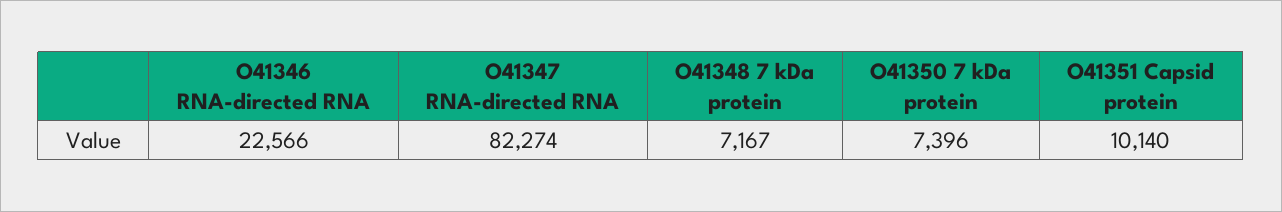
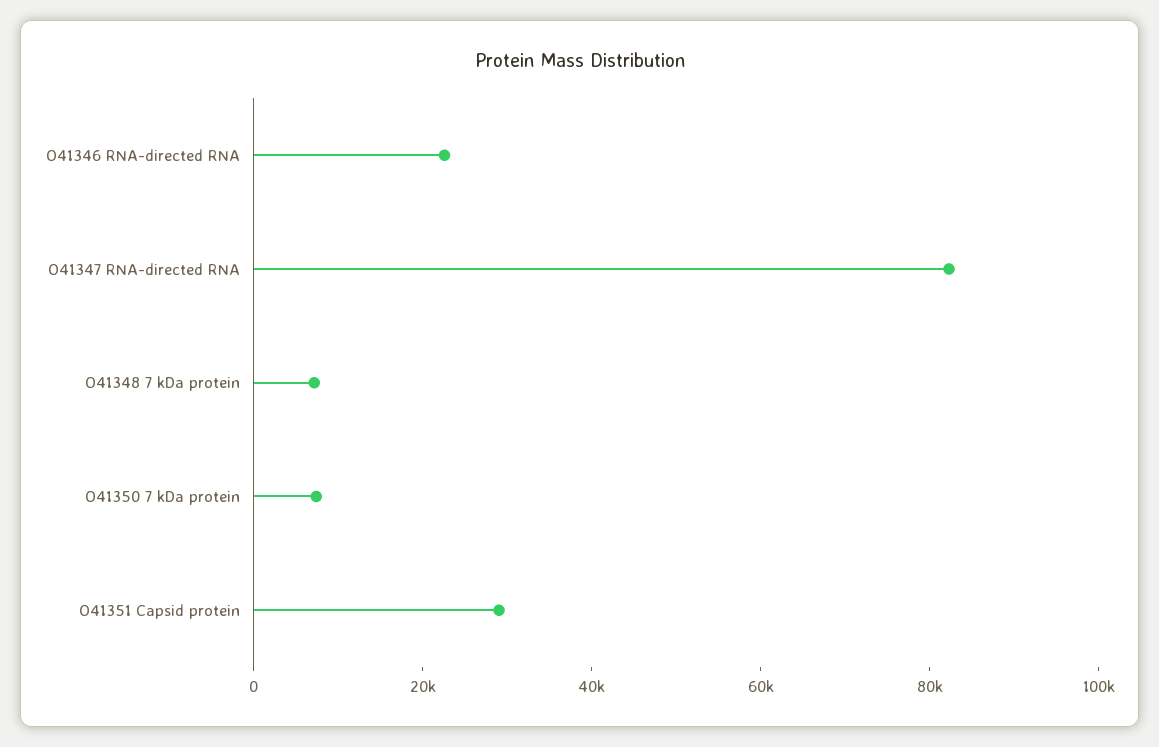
  {
    "O41346 RNA-directed RNA": 22566,
    "O41347 RNA-directed RNA": 82274,
    "O41348 7 kDa protein": 7167,
    "O41350 7 kDa protein": 7396,
-   "O41351 Capsid protein": 10140
+   "O41351 Capsid protein": 30000
  }

